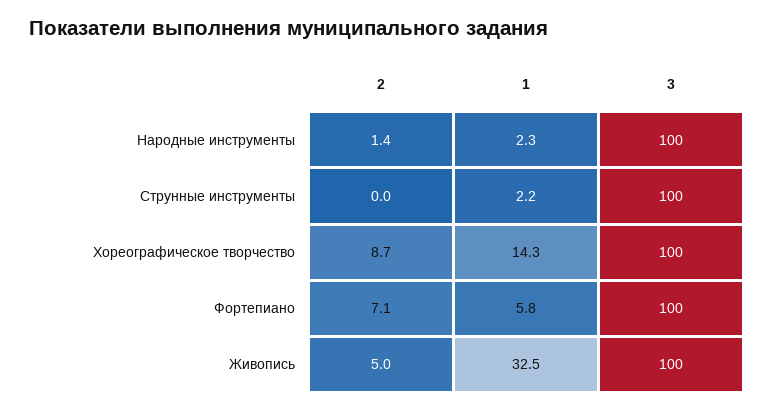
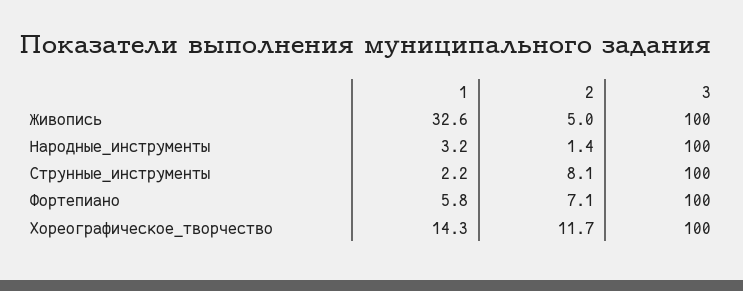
  {
    "2": {
      "Народные инструменты": 1.4,
-     "Струнные инструменты": 0,
+     "Струнные инструменты": 8.1,
-     "Хореографическое творчество": 8.7,
+     "Хореографическое творчество": 11.7,
      "Фортепиано": 7.1,
      "Живопись": 5
    },
    "1": {
-     "Народные инструменты": 2.3,
+     "Народные инструменты": 3.2,
      "Струнные инструменты": 2.2,
      "Хореографическое творчество": 14.3,
      "Фортепиано": 5.8,
-     "Живопись": 32.5
+     "Живопись": 32.6
    },
    "3": {
      "Народные инструменты": 100,
      "Струнные инструменты": 100,
      "Хореографическое творчество": 100,
      "Фортепиано": 100,
      "Живопись": 100
    }
  }

